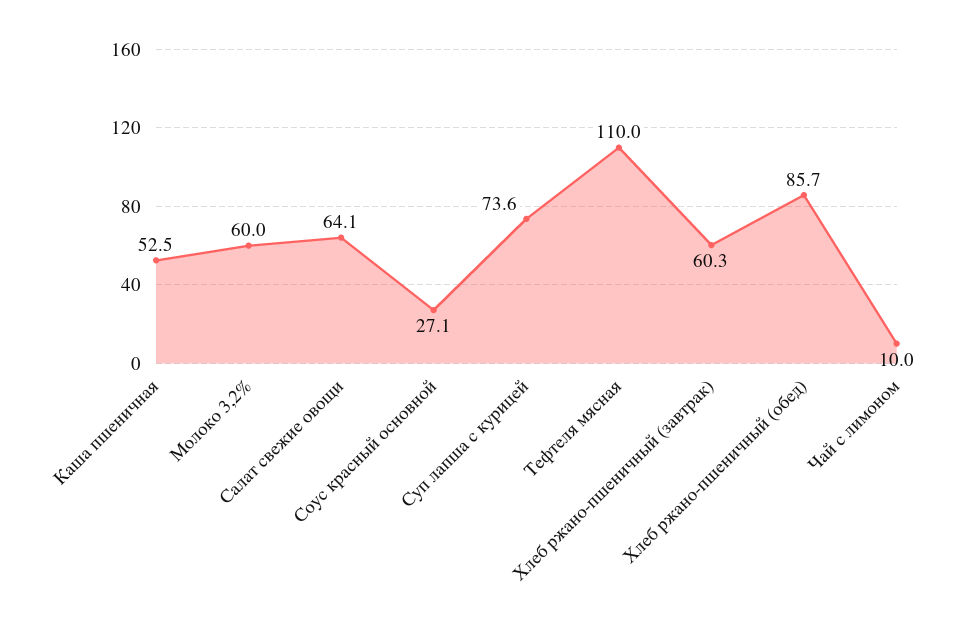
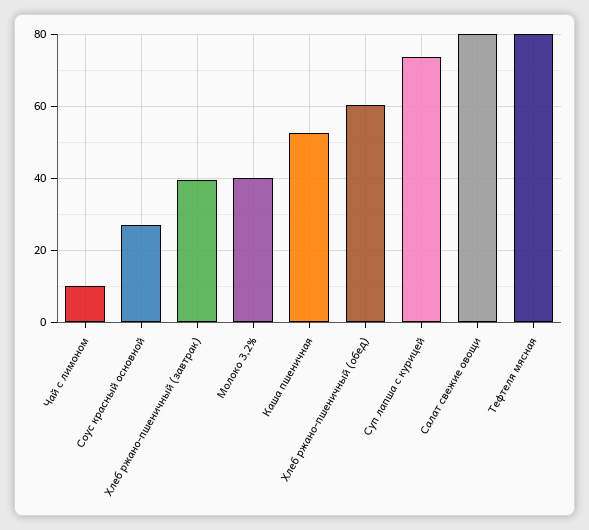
  {
    "Каша пшеничная": 52.5,
-   "Молоко 3,2%": 60,
+   "Молоко 3,2%": 40,
-   "Салат свежие овощи": 64.1,
+   "Салат свежие овощи": 80,
    "Соус красный основной": 27.1,
    "Суп лапша с курицей": 73.6,
-   "Тефтеля мясная": 110,
+   "Тефтеля мясная": 80,
-   "Хлеб ржано-пшеничный (завтрак)": 60.3,
+   "Хлеб ржано-пшеничный (завтрак)": 40,
-   "Хлеб ржано-пшеничный (обед)": 85.7,
+   "Хлеб ржано-пшеничный (обед)": 60,
    "Чай с лимоном": 10
  }

